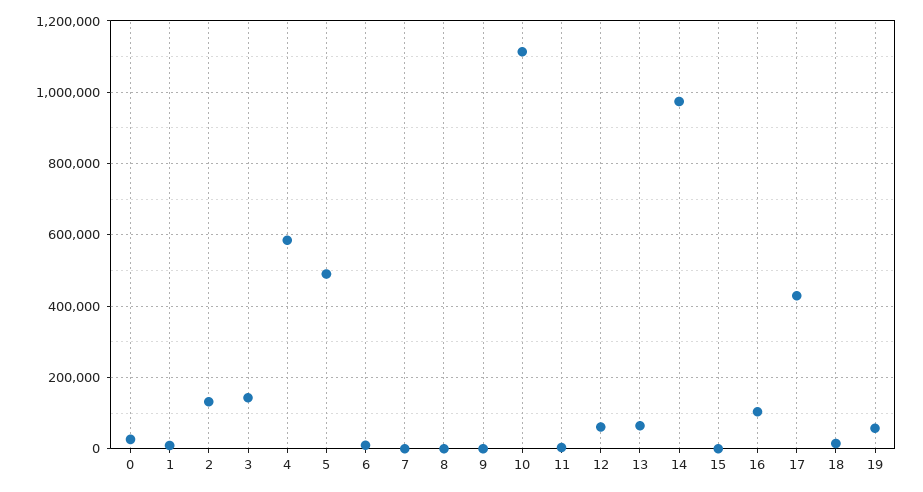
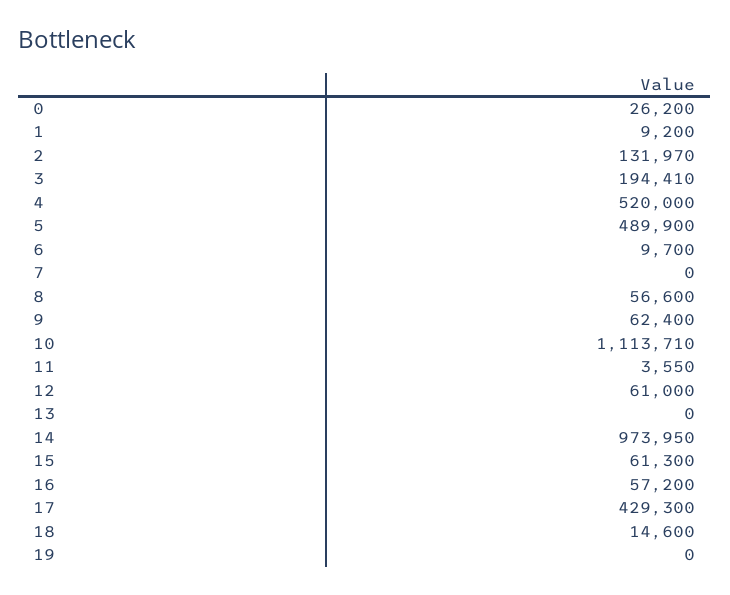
  {
    "0": 26200,
    "1": 9200,
    "2": 131970,
-   "3": 140000,
+   "3": 194410,
-   "4": 580000,
+   "4": 520000,
    "5": 489900,
    "6": 9700,
    "7": 0,
-   "8": 0,
+   "8": 56600,
-   "9": 0,
+   "9": 62400,
    "10": 1113710,
    "11": 3550,
    "12": 61000,
-   "13": 60000,
+   "13": 0,
    "14": 973950,
-   "15": 0,
+   "15": 61300,
-   "16": 100000,
+   "16": 57200,
    "17": 429300,
    "18": 14600,
-   "19": 60000
+   "19": 0
  }

